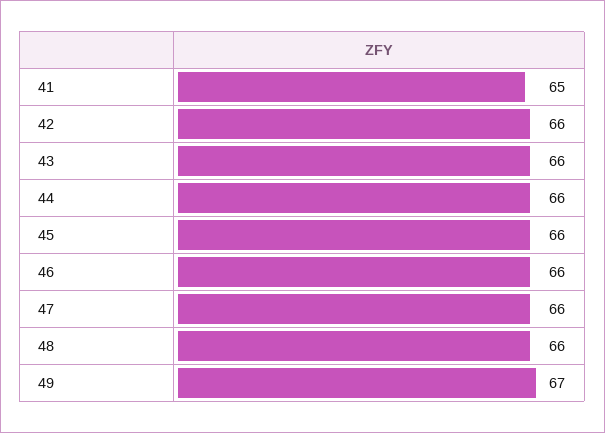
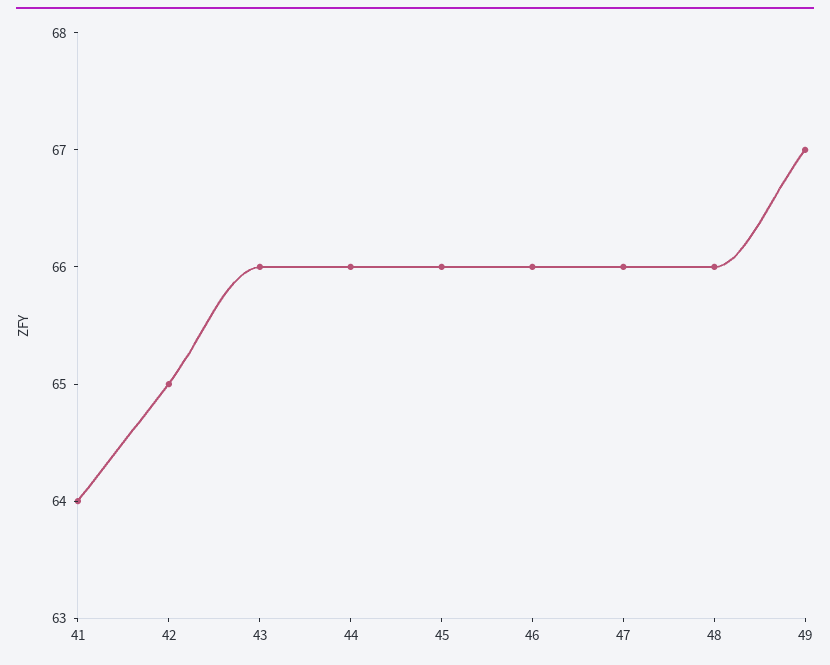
  {
-   "41": 65,
+   "41": 64,
-   "42": 66,
+   "42": 65,
    "43": 66,
    "44": 66,
    "45": 66,
    "46": 66,
    "47": 66,
    "48": 66,
    "49": 67
  }

